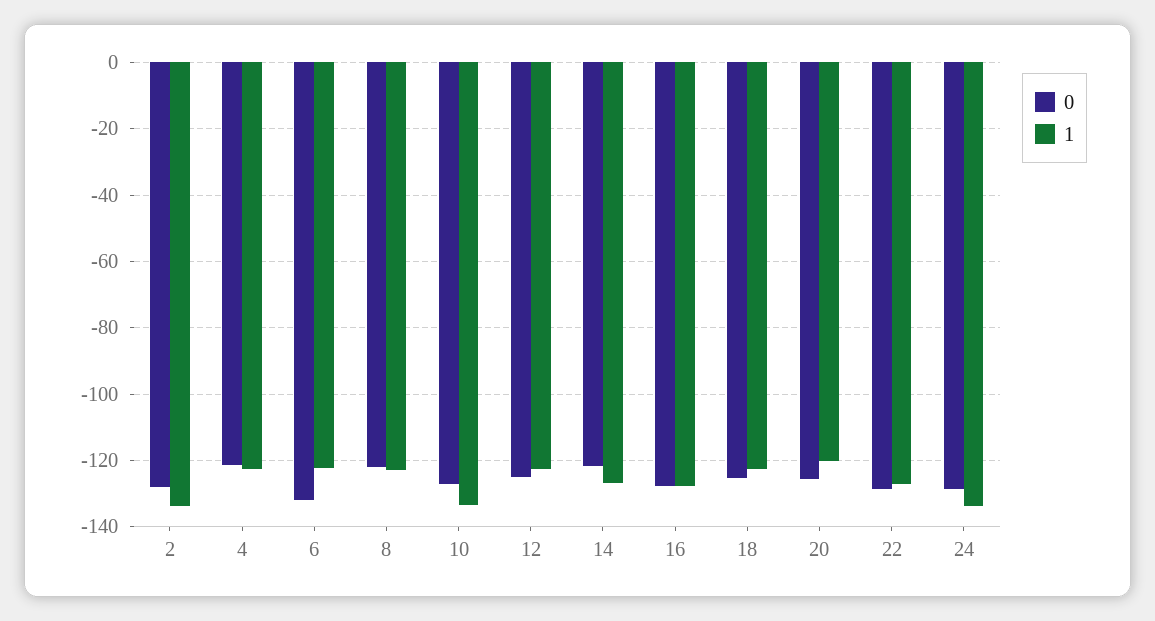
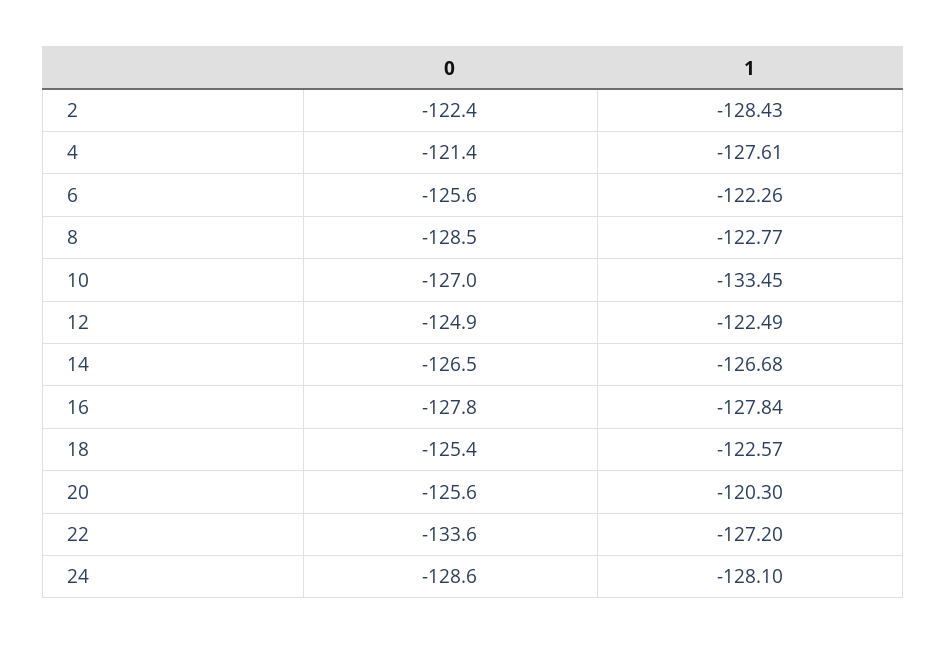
  {
    "0": {
-     "2": -128,
+     "2": -122.4,
      "4": -121.4,
-     "6": -132,
+     "6": -125.6,
-     "8": -122,
+     "8": -128.5,
      "10": -127,
      "12": -124.9,
-     "14": -122,
+     "14": -126.5,
      "16": -127.8,
      "18": -125.4,
      "20": -125.6,
-     "22": -128,
+     "22": -133.6,
      "24": -128.6
    },
    "1": {
-     "2": -134,
+     "2": -128.43,
-     "4": -122,
+     "4": -127.61,
      "6": -122.26,
      "8": -122.77,
      "10": -133.45,
      "12": -122.49,
      "14": -126.68,
      "16": -127.84,
      "18": -122.57,
      "20": -120.3,
      "22": -127.2,
-     "24": -134
+     "24": -128.1
    }
  }

